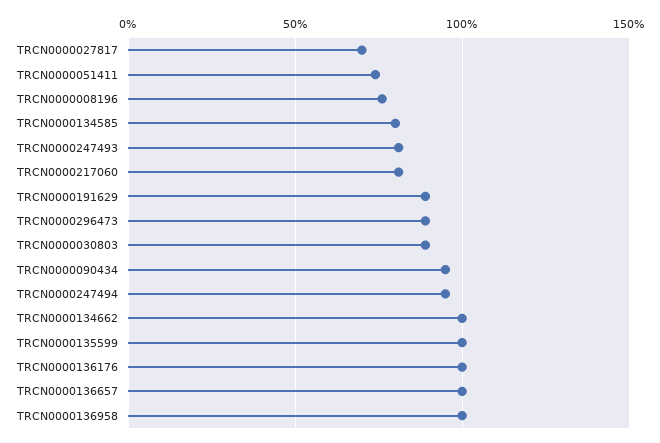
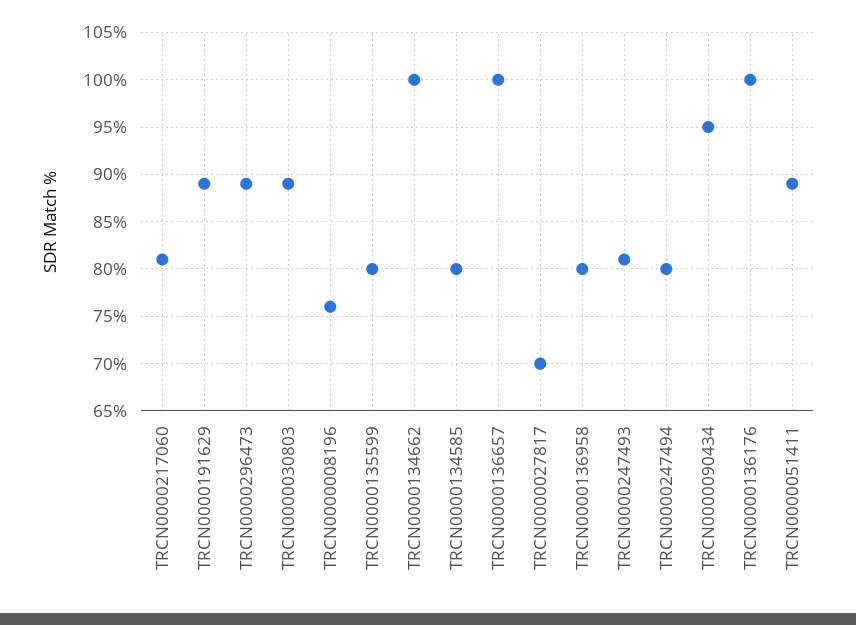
  {
    "TRCN0000027817": 70,
-   "TRCN0000051411": 75,
+   "TRCN0000051411": 89,
    "TRCN0000008196": 76,
    "TRCN0000134585": 80,
    "TRCN0000247493": 81,
    "TRCN0000217060": 81,
    "TRCN0000191629": 89,
    "TRCN0000296473": 89,
    "TRCN0000030803": 89,
    "TRCN0000090434": 95,
-   "TRCN0000247494": 95,
+   "TRCN0000247494": 80,
    "TRCN0000134662": 100,
-   "TRCN0000135599": 100,
+   "TRCN0000135599": 80,
    "TRCN0000136176": 100,
    "TRCN0000136657": 100,
-   "TRCN0000136958": 100
+   "TRCN0000136958": 80
  }

